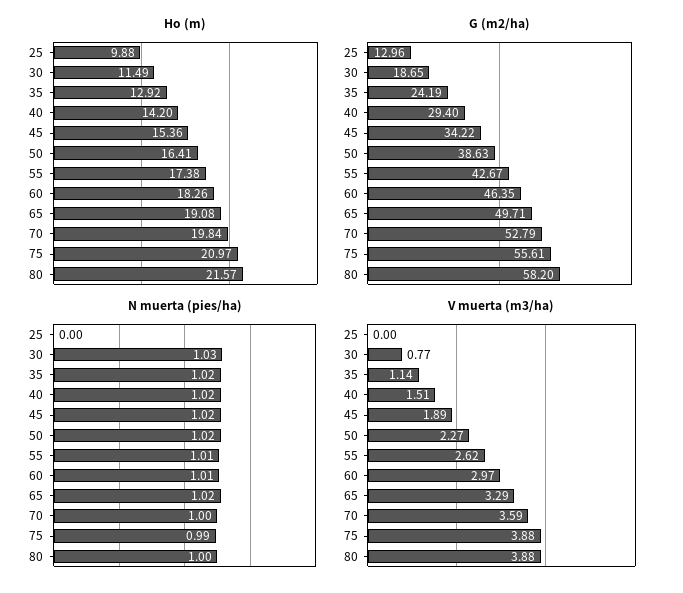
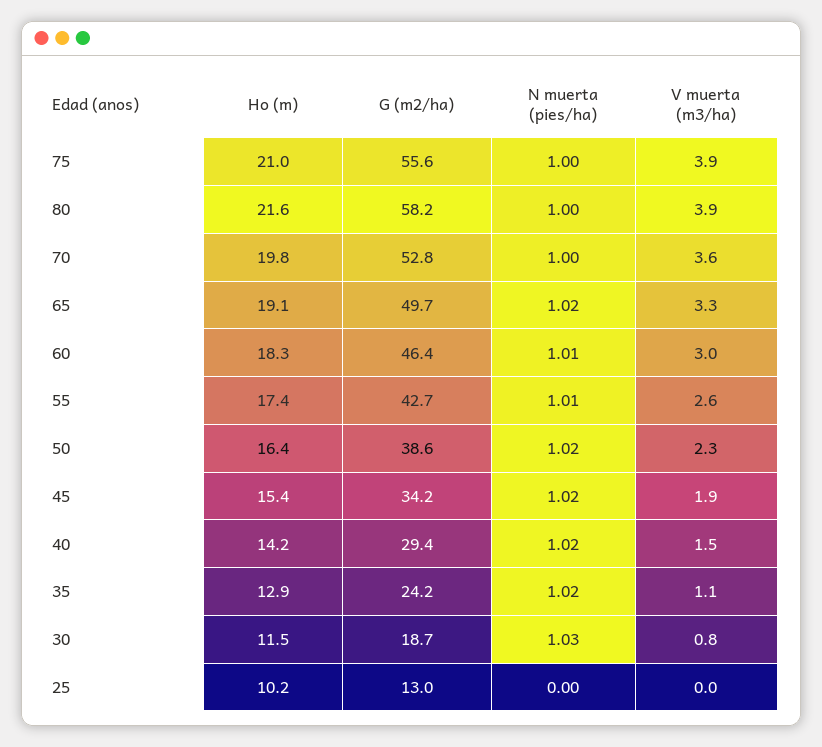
  {
    "Ho (m)": {
-     "25": 9.88,
+     "25": 10.2,
      "30": 11.49,
      "35": 12.92,
      "40": 14.2,
      "45": 15.36,
      "50": 16.41,
      "55": 17.38,
      "60": 18.26,
      "65": 19.08,
      "70": 19.84,
      "75": 20.97,
      "80": 21.57
    },
    "G (m2/ha)": {
      "25": 12.96,
      "30": 18.65,
      "35": 24.19,
      "40": 29.4,
      "45": 34.22,
      "50": 38.63,
      "55": 42.67,
      "60": 46.35,
      "65": 49.71,
      "70": 52.79,
      "75": 55.61,
      "80": 58.2
    },
    "N muerta (pies/ha)": {
      "25": 0,
      "30": 1.03,
      "35": 1.02,
      "40": 1.02,
      "45": 1.02,
      "50": 1.02,
      "55": 1.01,
      "60": 1.01,
      "65": 1.02,
      "70": 1,
-     "75": 0.99,
+     "75": 1,
      "80": 1
    },
    "V muerta (m3/ha)": {
      "25": 0,
      "30": 0.77,
      "35": 1.14,
      "40": 1.51,
      "45": 1.89,
      "50": 2.27,
      "55": 2.62,
      "60": 2.97,
      "65": 3.29,
      "70": 3.59,
      "75": 3.88,
      "80": 3.88
    }
  }

